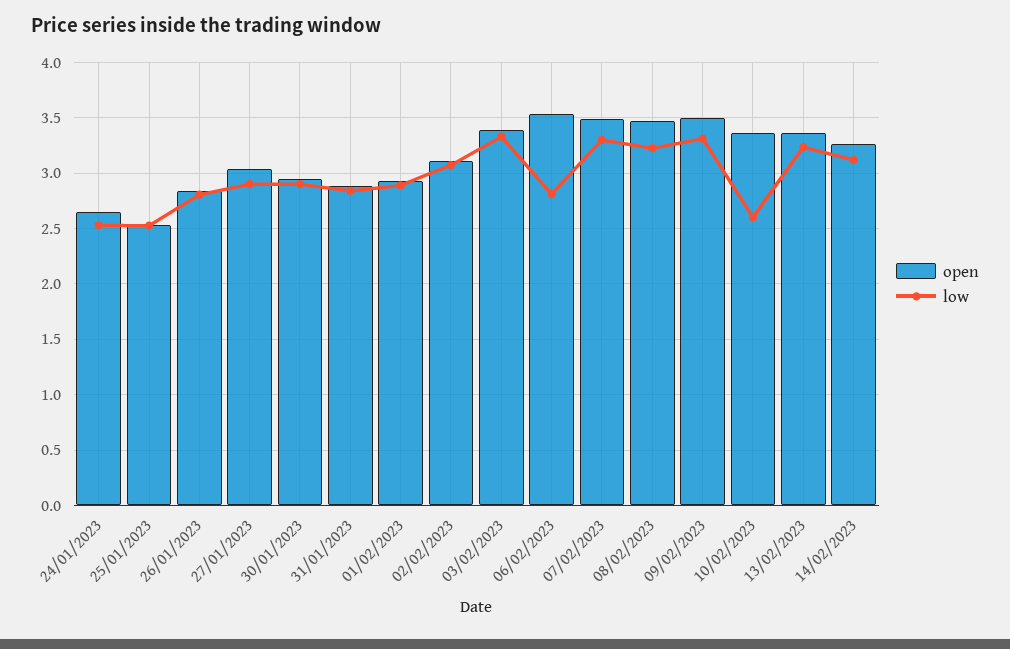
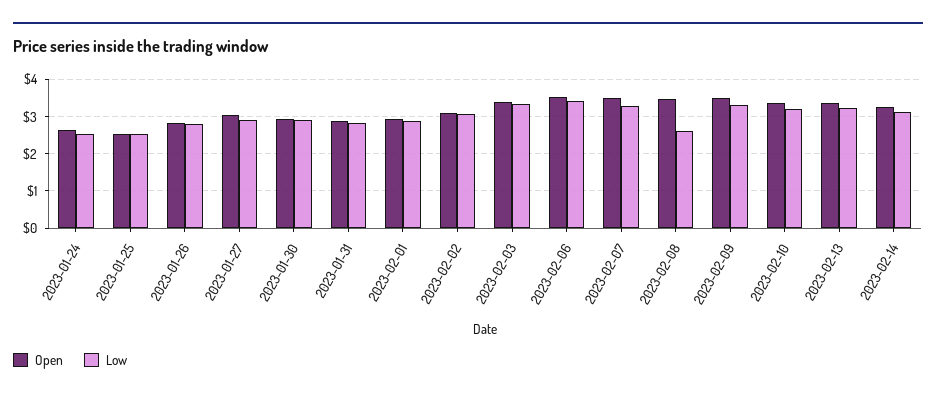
  {
    "open": {
      "24/01/2023": 2.7,
      "25/01/2023": 2.5,
      "26/01/2023": 2.8,
      "27/01/2023": 3,
      "30/01/2023": 3,
      "31/01/2023": 2.9,
      "01/02/2023": 2.9,
      "02/02/2023": 3.1,
      "03/02/2023": 3.4,
      "06/02/2023": 3.5,
      "07/02/2023": 3.5,
      "08/02/2023": 3.5,
      "09/02/2023": 3.5,
      "10/02/2023": 3.4,
      "13/02/2023": 3.4,
      "14/02/2023": 3.3
    },
    "low": {
      "24/01/2023": 2.5,
      "25/01/2023": 2.5,
      "26/01/2023": 2.8,
      "27/01/2023": 2.9,
      "30/01/2023": 2.9,
      "31/01/2023": 2.8,
      "01/02/2023": 2.9,
      "02/02/2023": 3.1,
      "03/02/2023": 3.3,
-     "06/02/2023": 2.8,
+     "06/02/2023": 3.4,
      "07/02/2023": 3.3,
-     "08/02/2023": 3.2,
+     "08/02/2023": 2.6,
      "09/02/2023": 3.3,
-     "10/02/2023": 2.6,
+     "10/02/2023": 3.2,
      "13/02/2023": 3.2,
      "14/02/2023": 3.1
    }
  }

